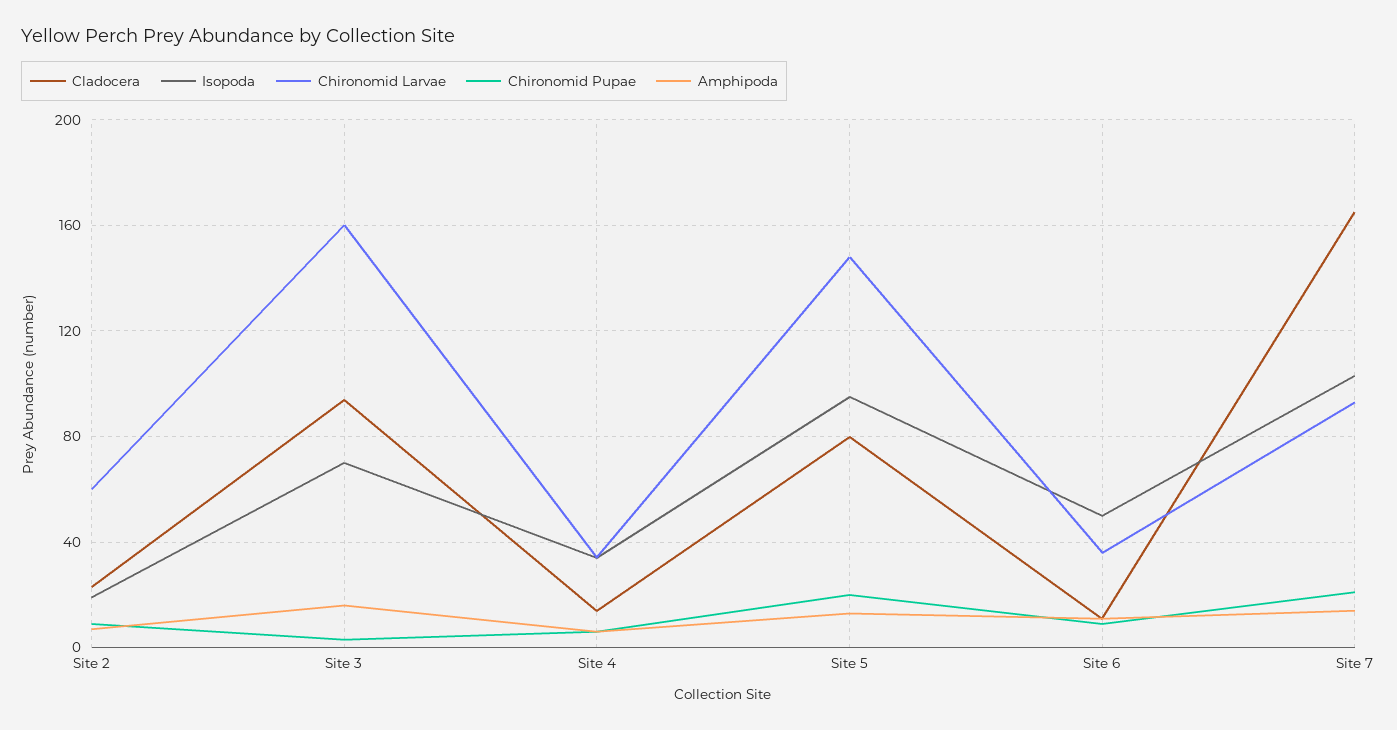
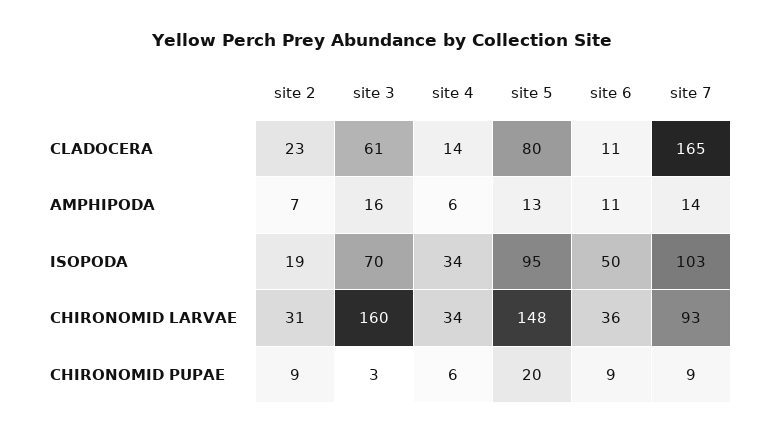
  {
    "Cladocera": {
      "Site 2": 23,
-     "Site 3": 95,
+     "Site 3": 61,
      "Site 4": 14,
      "Site 5": 80,
      "Site 6": 11,
      "Site 7": 165
    },
    "Isopoda": {
      "Site 2": 19,
      "Site 3": 70,
      "Site 4": 34,
      "Site 5": 95,
      "Site 6": 50,
      "Site 7": 103
    },
    "Chironomid Larvae": {
-     "Site 2": 60,
+     "Site 2": 31,
      "Site 3": 160,
      "Site 4": 34,
      "Site 5": 148,
      "Site 6": 36,
      "Site 7": 93
    },
    "Chironomid Pupae": {
      "Site 2": 9,
      "Site 3": 3,
      "Site 4": 6,
      "Site 5": 20,
      "Site 6": 9,
-     "Site 7": 20
+     "Site 7": 9
    },
    "Amphipoda": {
      "Site 2": 7,
      "Site 3": 16,
      "Site 4": 6,
      "Site 5": 13,
      "Site 6": 11,
      "Site 7": 14
    }
  }

